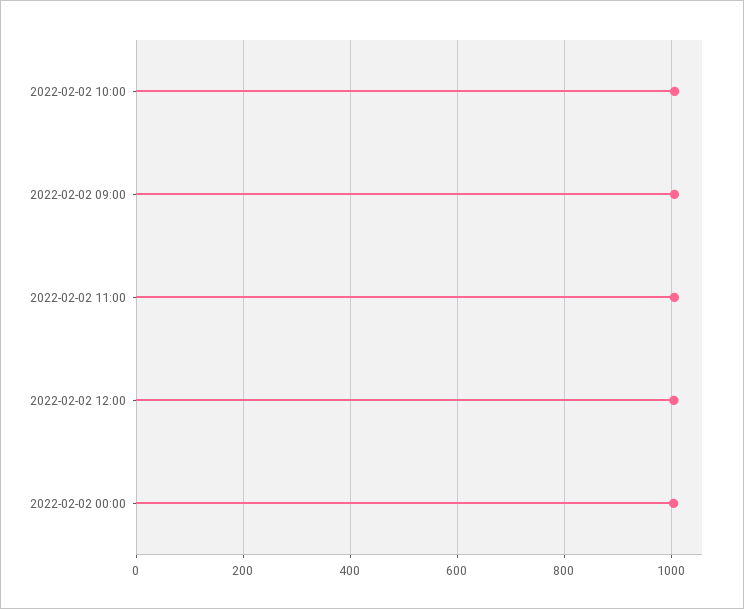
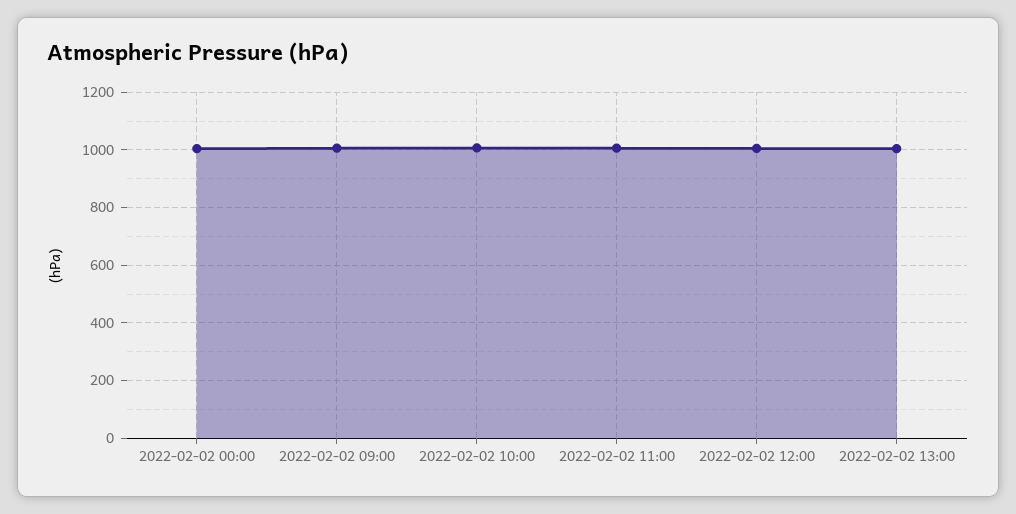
  {
    "2022-02-02 10:00": 1000,
    "2022-02-02 09:00": 1000,
    "2022-02-02 11:00": 1000,
    "2022-02-02 12:00": 1000,
-   "2022-02-02 00:00": 1000
+   "2022-02-02 00:00": 1000,
+   "2022-02-02 13:00": 1000
  }

